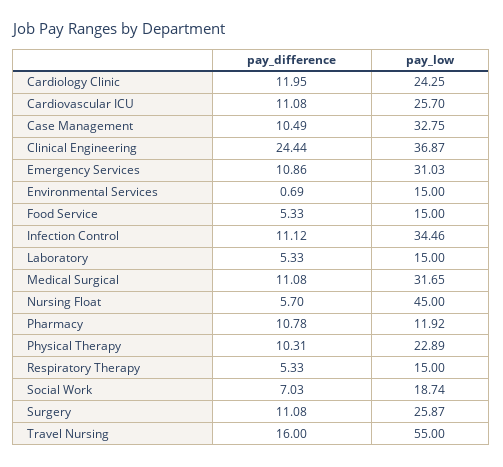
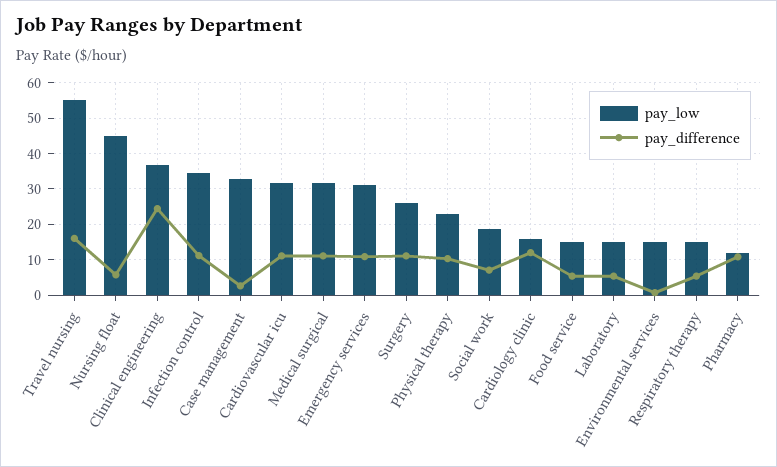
  {
    "pay_difference": {
      "Cardiology Clinic": 11.95,
      "Cardiovascular ICU": 11.08,
-     "Case Management": 10.49,
+     "Case Management": 2,
      "Clinical Engineering": 24.44,
      "Emergency Services": 10.86,
      "Environmental Services": 0.69,
      "Food Service": 5.33,
      "Infection Control": 11.12,
      "Laboratory": 5.33,
      "Medical Surgical": 11.08,
      "Nursing Float": 5.7,
      "Pharmacy": 10.78,
      "Physical Therapy": 10.31,
      "Respiratory Therapy": 5.33,
      "Social Work": 7.03,
      "Surgery": 11.08,
      "Travel Nursing": 16
    },
    "pay_low": {
-     "Cardiology Clinic": 24.25,
+     "Cardiology Clinic": 16,
-     "Cardiovascular ICU": 25.7,
+     "Cardiovascular ICU": 32,
      "Case Management": 32.75,
      "Clinical Engineering": 36.87,
      "Emergency Services": 31.03,
      "Environmental Services": 15,
      "Food Service": 15,
      "Infection Control": 34.46,
      "Laboratory": 15,
      "Medical Surgical": 31.65,
      "Nursing Float": 45,
      "Pharmacy": 11.92,
      "Physical Therapy": 22.89,
      "Respiratory Therapy": 15,
      "Social Work": 18.74,
      "Surgery": 25.87,
      "Travel Nursing": 55
    }
  }

